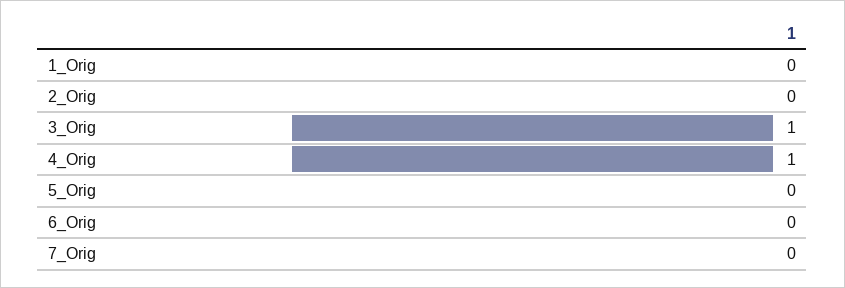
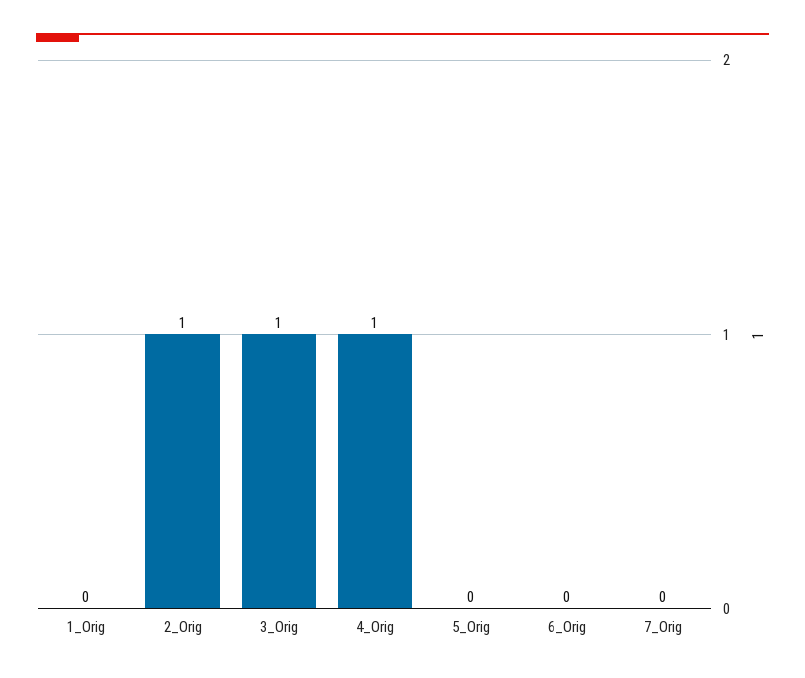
  {
    "1_Orig": 0,
-   "2_Orig": 0,
+   "2_Orig": 1,
    "3_Orig": 1,
    "4_Orig": 1,
    "5_Orig": 0,
    "6_Orig": 0,
    "7_Orig": 0
  }

